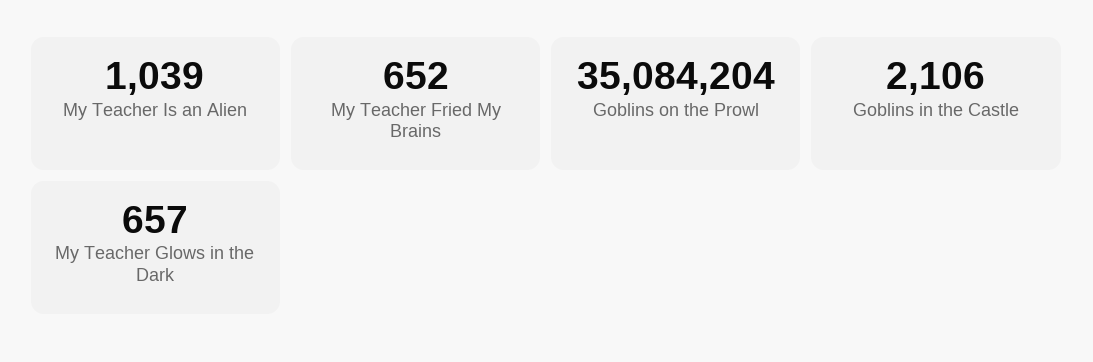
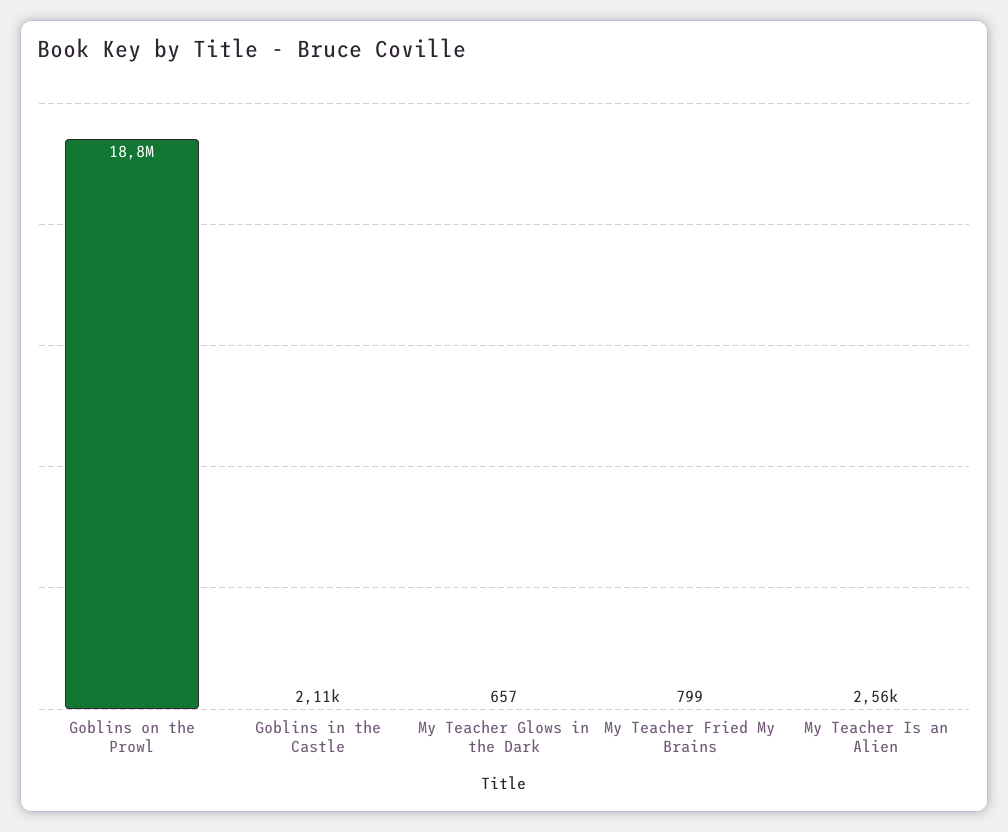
  {
-   "My Teacher Is an Alien": 1039,
+   "My Teacher Is an Alien": 2560,
-   "My Teacher Fried My Brains": 652,
+   "My Teacher Fried My Brains": 799,
-   "Goblins on the Prowl": 35084204,
+   "Goblins on the Prowl": 18800000,
    "Goblins in the Castle": 2106,
    "My Teacher Glows in the Dark": 657
  }

